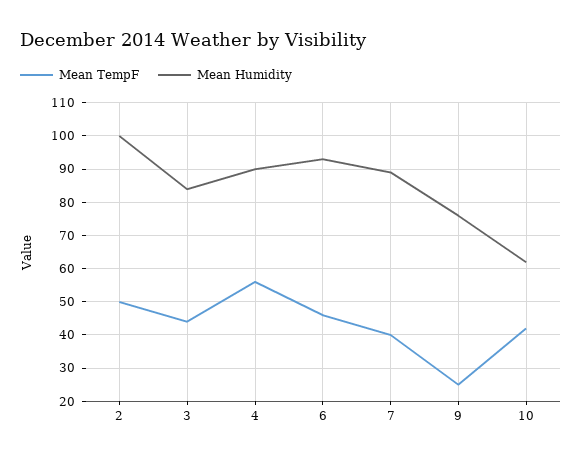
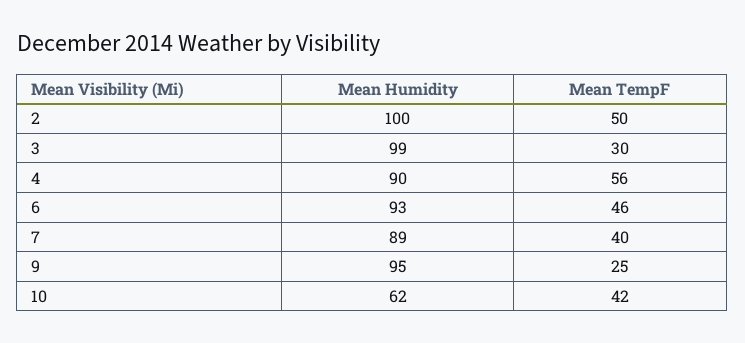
  {
    "Mean TempF": {
      "2": 50,
-     "3": 45,
+     "3": 30,
      "4": 56,
      "6": 46,
      "7": 40,
      "9": 25,
      "10": 42
    },
    "Mean Humidity": {
      "2": 100,
-     "3": 85,
+     "3": 99,
      "4": 90,
      "6": 93,
      "7": 89,
-     "9": 75,
+     "9": 95,
      "10": 62
    }
  }

